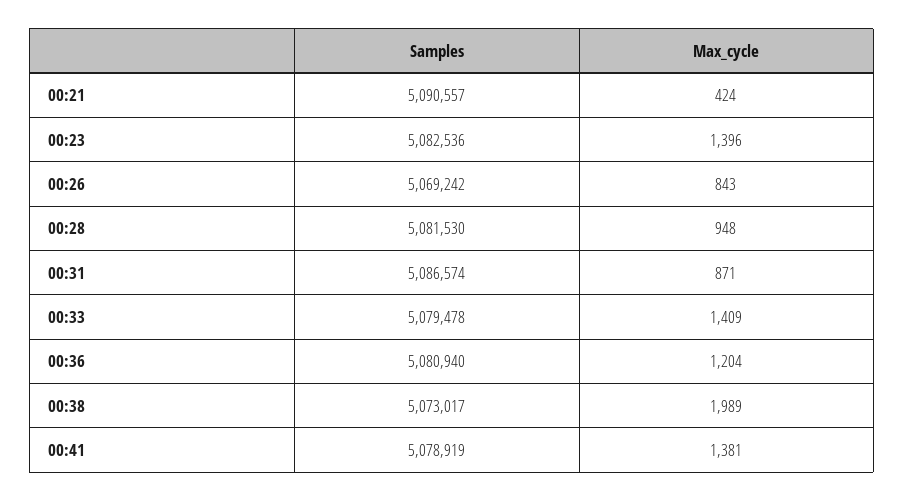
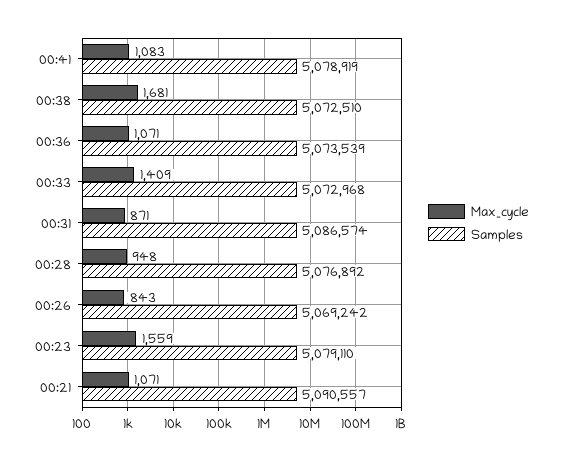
  {
    "Samples": {
      "00:21": 5090557,
-     "00:23": 5082536,
+     "00:23": 5079110,
      "00:26": 5069242,
-     "00:28": 5081530,
+     "00:28": 5076892,
      "00:31": 5086574,
-     "00:33": 5079478,
+     "00:33": 5072968,
-     "00:36": 5080940,
+     "00:36": 5073539,
-     "00:38": 5073017,
+     "00:38": 5072510,
      "00:41": 5078919
    },
    "Max_cycle": {
-     "00:21": 424,
+     "00:21": 1071,
-     "00:23": 1396,
+     "00:23": 1559,
      "00:26": 843,
      "00:28": 948,
      "00:31": 871,
      "00:33": 1409,
-     "00:36": 1204,
+     "00:36": 1071,
-     "00:38": 1989,
+     "00:38": 1681,
-     "00:41": 1381
+     "00:41": 1083
    }
  }

